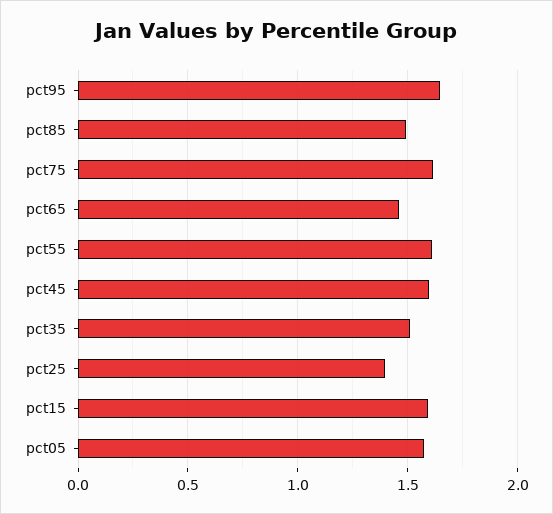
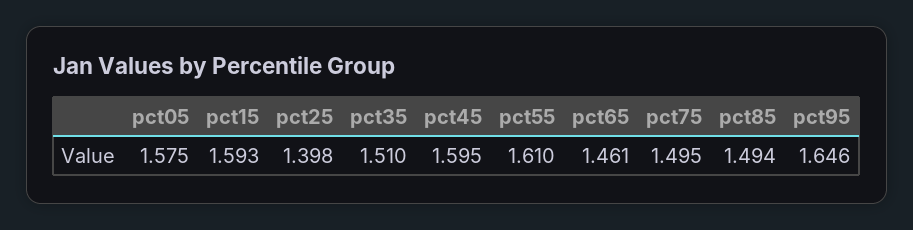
  {
    "pct95": 1.646,
    "pct85": 1.494,
-   "pct75": 1.6,
+   "pct75": 1.495,
    "pct65": 1.461,
    "pct55": 1.61,
    "pct45": 1.595,
    "pct35": 1.51,
    "pct25": 1.398,
    "pct15": 1.593,
    "pct05": 1.575
  }

